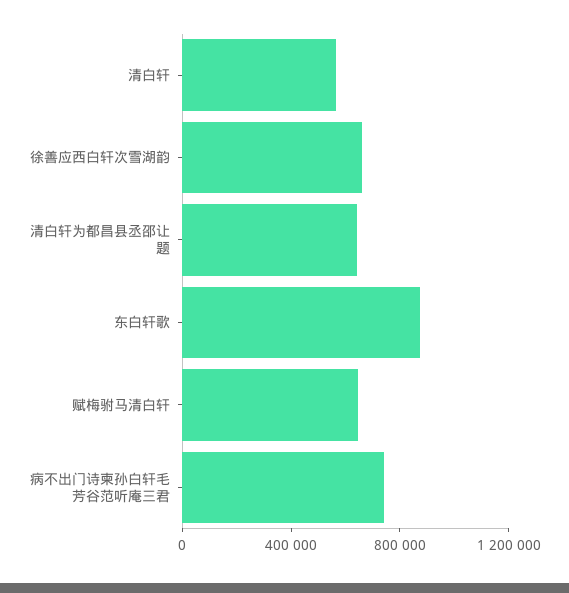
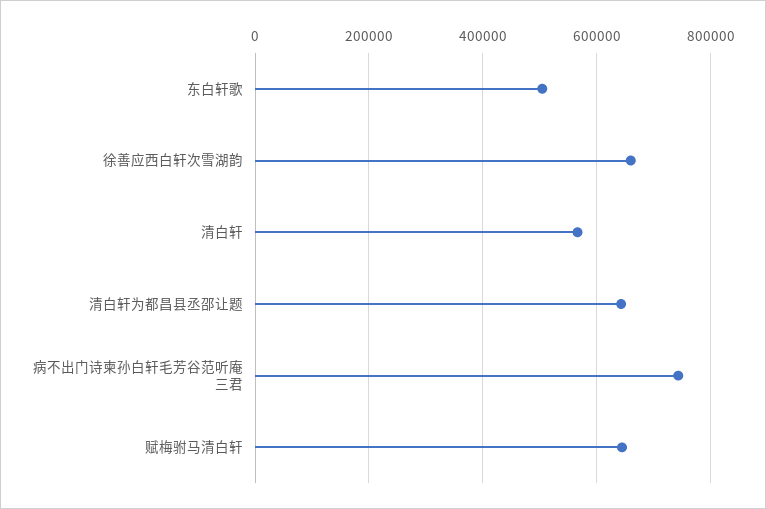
  {
    "清白轩": 560000,
    "徐善应西白轩次雪湖韵": 660000,
    "清白轩为都昌县丞邵让题": 640000,
-   "东白轩歌": 900000,
+   "东白轩歌": 500000,
    "赋梅驸马清白轩": 640000,
    "病不出门诗柬孙白轩毛芳谷范听庵三君": 740000
  }

